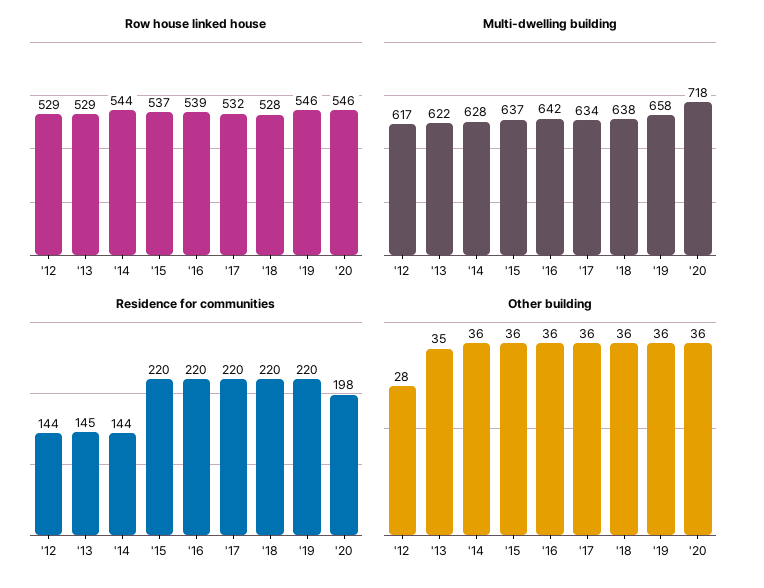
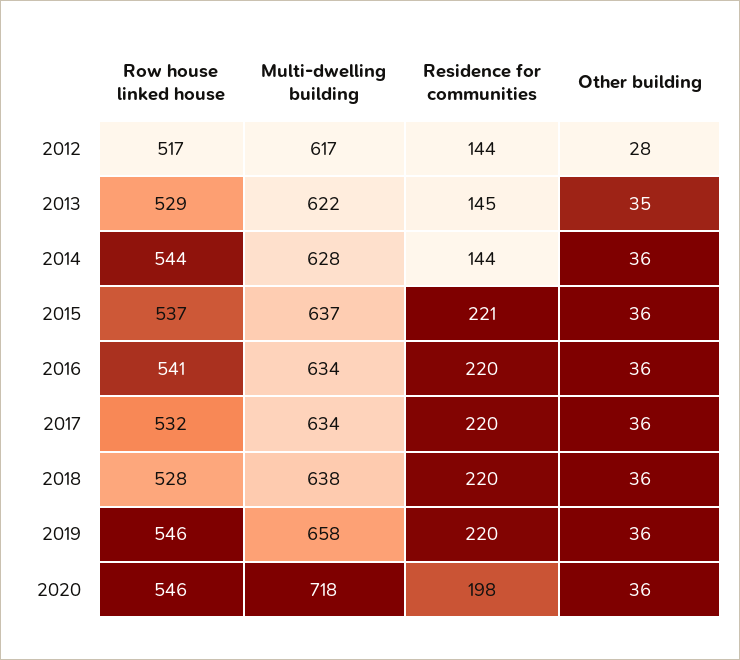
  {
    "Row house linked house": {
-     "'12": 529,
+     "'12": 517,
      "'13": 529,
      "'14": 544,
      "'15": 537,
-     "'16": 539,
+     "'16": 541,
      "'17": 532,
      "'18": 528,
      "'19": 546,
      "'20": 546
    },
    "Multi-dwelling building": {
      "'12": 617,
      "'13": 622,
      "'14": 628,
      "'15": 637,
-     "'16": 642,
+     "'16": 634,
      "'17": 634,
      "'18": 638,
      "'19": 658,
      "'20": 718
    },
    "Residence for communities": {
      "'12": 144,
      "'13": 145,
      "'14": 144,
-     "'15": 220,
+     "'15": 221,
      "'16": 220,
      "'17": 220,
      "'18": 220,
      "'19": 220,
      "'20": 198
    },
    "Other building": {
      "'12": 28,
      "'13": 35,
      "'14": 36,
      "'15": 36,
      "'16": 36,
      "'17": 36,
      "'18": 36,
      "'19": 36,
      "'20": 36
    }
  }

